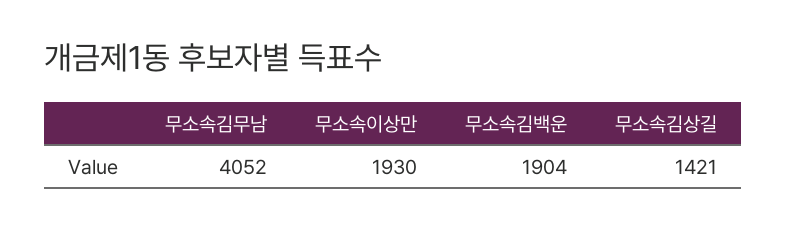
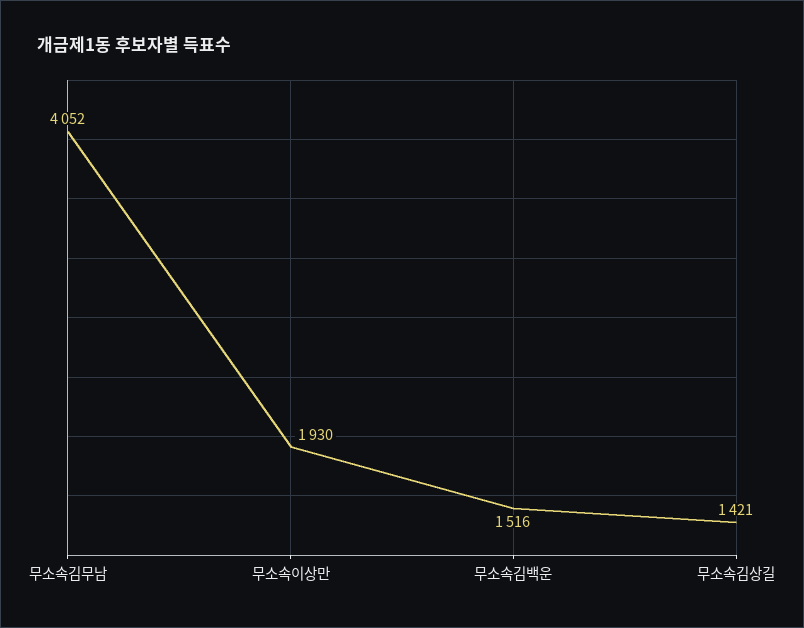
  {
    "무소속김무남": 4052,
    "무소속이상만": 1930,
-   "무소속김백운": 1904,
+   "무소속김백운": 1516,
    "무소속김상길": 1421
  }

